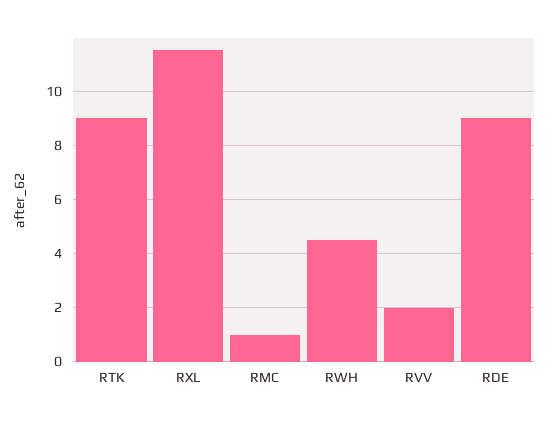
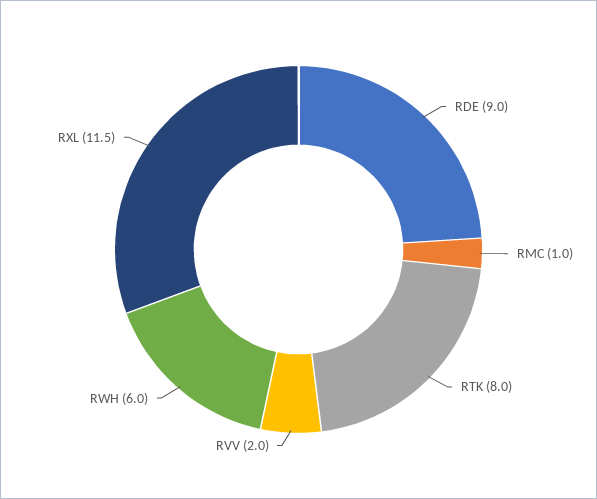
  {
-   "RTK": 9,
+   "RTK": 8,
    "RXL": 11.5,
    "RMC": 1,
-   "RWH": 4.5,
+   "RWH": 6,
    "RVV": 2,
    "RDE": 9
  }

